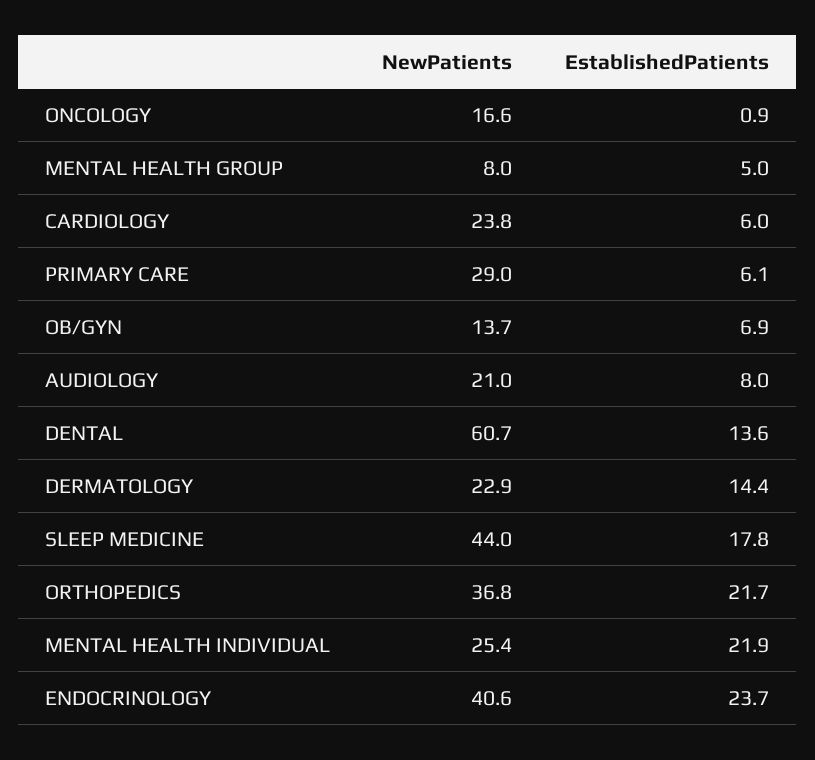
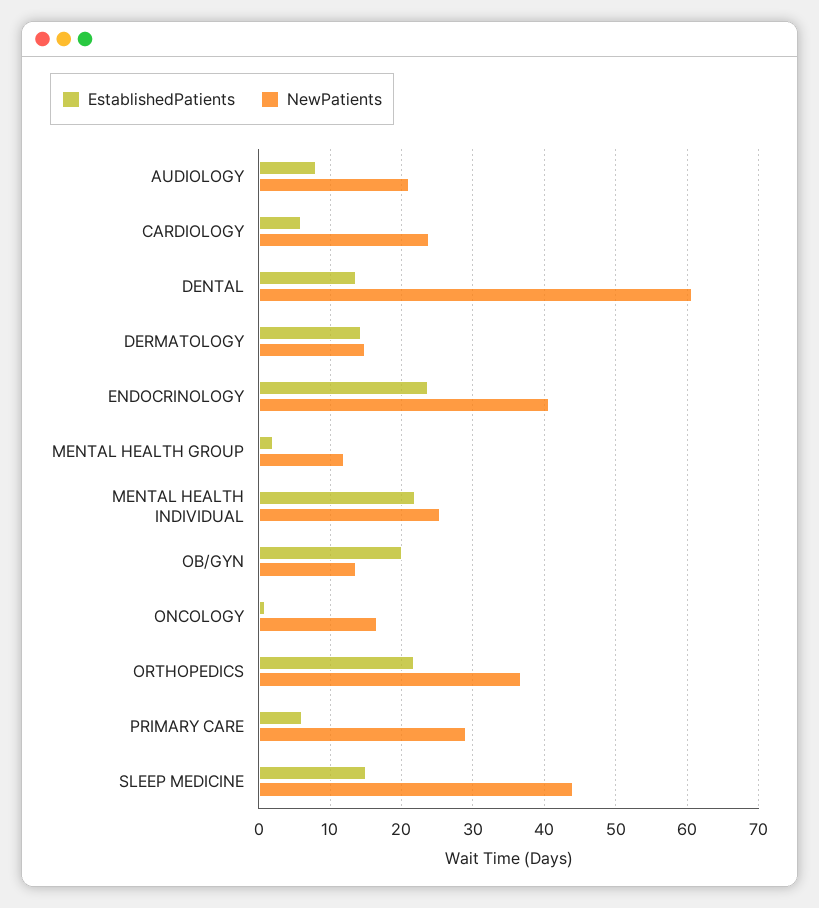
  {
    "NewPatients": {
      "ONCOLOGY": 16.6,
-     "MENTAL HEALTH GROUP": 8,
+     "MENTAL HEALTH GROUP": 12,
      "CARDIOLOGY": 23.8,
      "PRIMARY CARE": 29,
      "OB/GYN": 13.7,
      "AUDIOLOGY": 21,
      "DENTAL": 60.7,
-     "DERMATOLOGY": 22.9,
+     "DERMATOLOGY": 15,
      "SLEEP MEDICINE": 44,
      "ORTHOPEDICS": 36.8,
      "MENTAL HEALTH INDIVIDUAL": 25.4,
      "ENDOCRINOLOGY": 40.6
    },
    "EstablishedPatients": {
      "ONCOLOGY": 0.9,
-     "MENTAL HEALTH GROUP": 5,
+     "MENTAL HEALTH GROUP": 2,
      "CARDIOLOGY": 6,
      "PRIMARY CARE": 6.1,
-     "OB/GYN": 6.9,
+     "OB/GYN": 20,
      "AUDIOLOGY": 8,
      "DENTAL": 13.6,
      "DERMATOLOGY": 14.4,
-     "SLEEP MEDICINE": 17.8,
+     "SLEEP MEDICINE": 15,
      "ORTHOPEDICS": 21.7,
      "MENTAL HEALTH INDIVIDUAL": 21.9,
      "ENDOCRINOLOGY": 23.7
    }
  }

